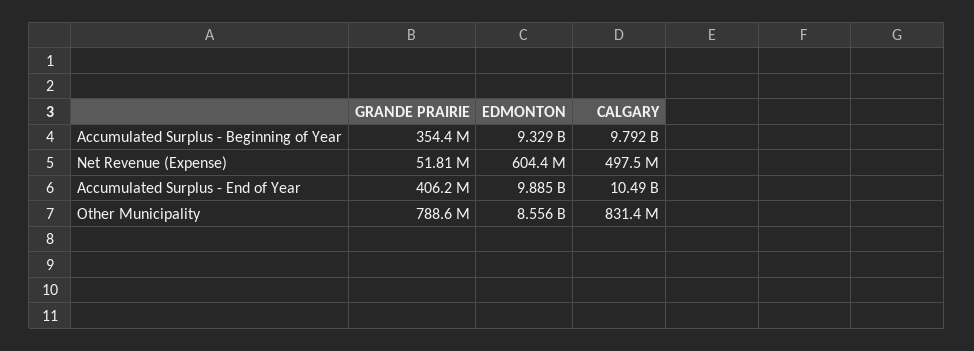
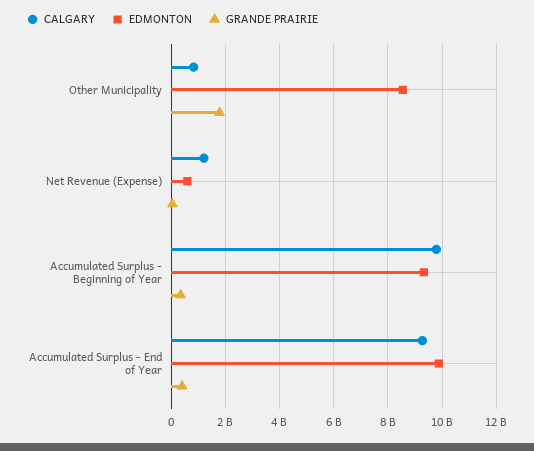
  {
    "GRANDE PRAIRIE": {
      "Accumulated Surplus - Beginning of Year": 354400000,
      "Net Revenue (Expense)": 51810000,
      "Accumulated Surplus - End of Year": 406200000,
-     "Other Municipality": 788600000
+     "Other Municipality": 1750000000
    },
    "EDMONTON": {
      "Accumulated Surplus - Beginning of Year": 9329000000,
      "Net Revenue (Expense)": 604400000,
      "Accumulated Surplus - End of Year": 9885000000,
      "Other Municipality": 8556000000
    },
    "CALGARY": {
      "Accumulated Surplus - Beginning of Year": 9792000000,
-     "Net Revenue (Expense)": 497500000,
+     "Net Revenue (Expense)": 1250000000,
-     "Accumulated Surplus - End of Year": 10490000000,
+     "Accumulated Surplus - End of Year": 9250000000,
      "Other Municipality": 831400000
    }
  }

